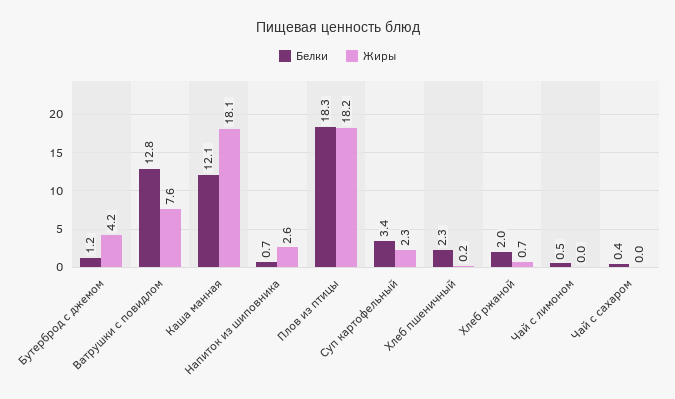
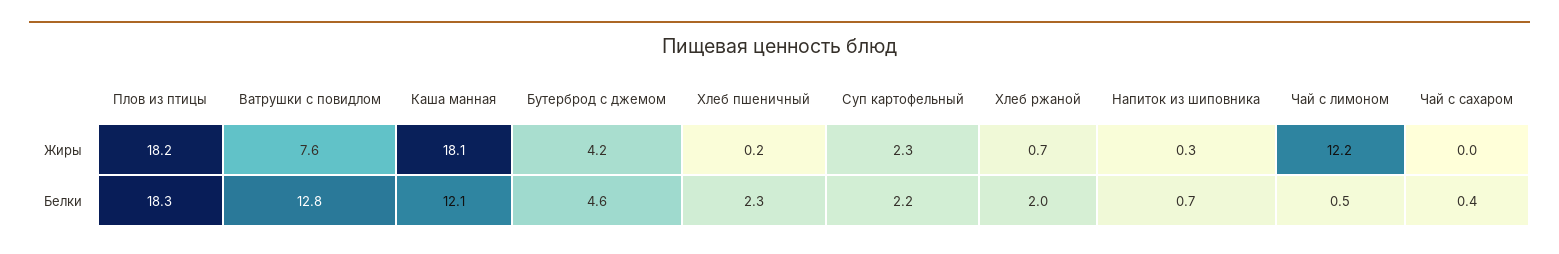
  {
    "Белки": {
-     "Бутерброд с джемом": 1.2,
+     "Бутерброд с джемом": 4.6,
      "Ватрушки с повидлом": 12.8,
      "Каша манная": 12.1,
      "Напиток из шиповника": 0.7,
      "Плов из птицы": 18.3,
-     "Суп картофельный": 3.4,
+     "Суп картофельный": 2.2,
      "Хлеб пшеничный": 2.3,
      "Хлеб ржаной": 2,
      "Чай с лимоном": 0.5,
      "Чай с сахаром": 0.4
    },
    "Жиры": {
      "Бутерброд с джемом": 4.2,
      "Ватрушки с повидлом": 7.6,
      "Каша манная": 18.1,
-     "Напиток из шиповника": 2.6,
+     "Напиток из шиповника": 0.3,
      "Плов из птицы": 18.2,
      "Суп картофельный": 2.3,
      "Хлеб пшеничный": 0.2,
      "Хлеб ржаной": 0.7,
-     "Чай с лимоном": 0,
+     "Чай с лимоном": 12.2,
      "Чай с сахаром": 0
    }
  }

